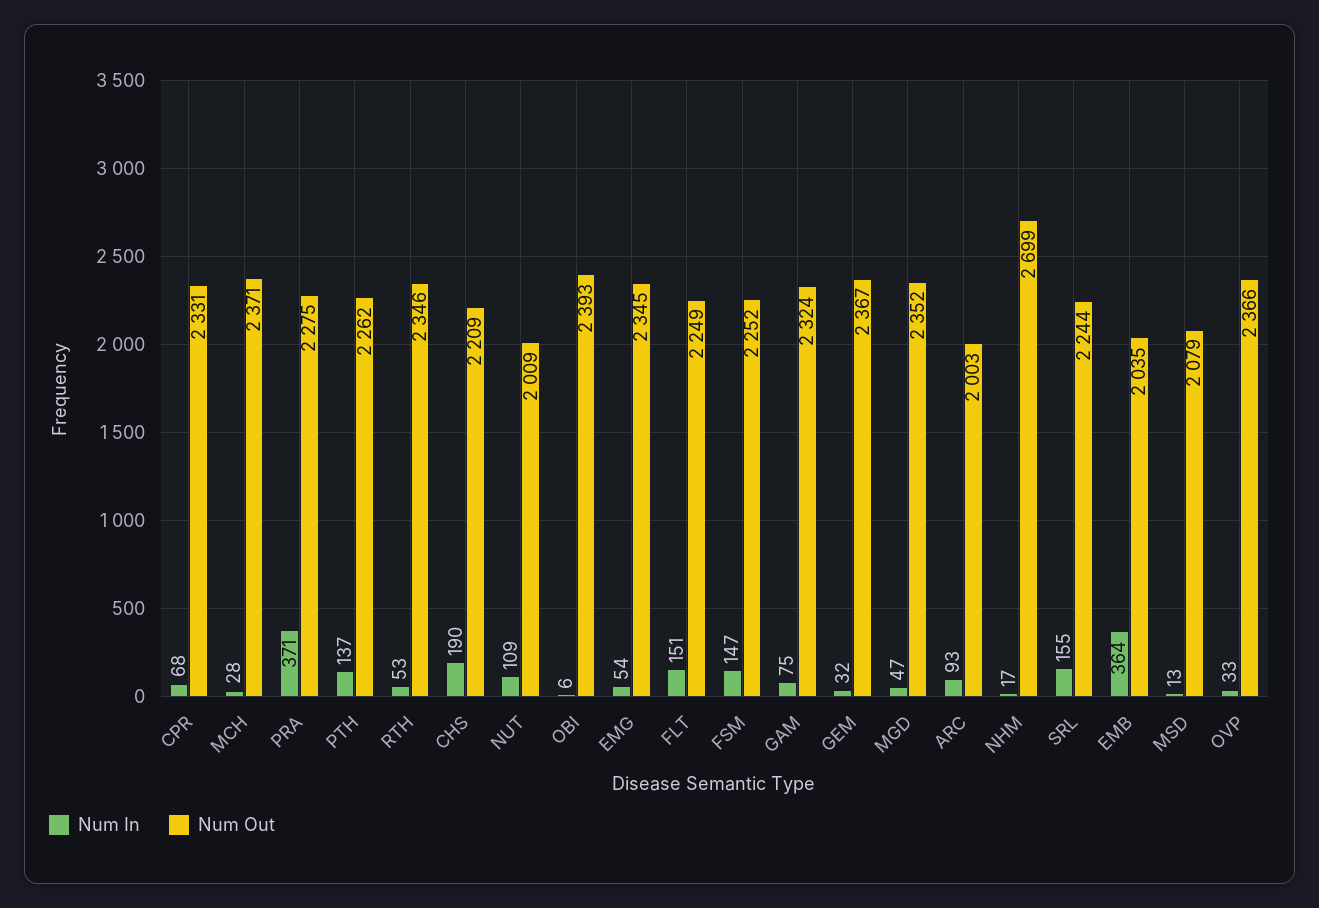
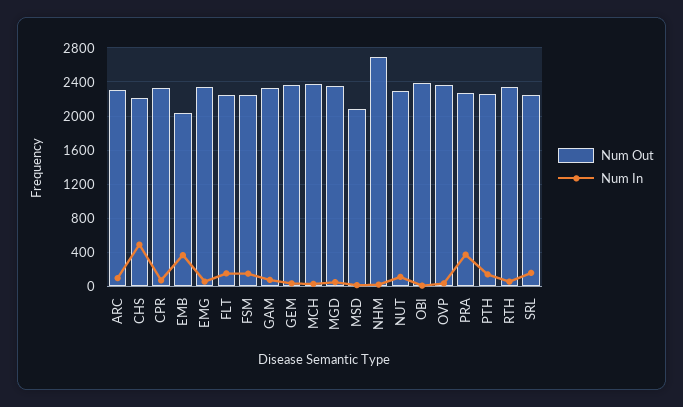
  {
    "Num In": {
      "CPR": 68,
      "MCH": 28,
      "PRA": 371,
      "PTH": 137,
      "RTH": 53,
-     "CHS": 190,
+     "CHS": 500,
      "NUT": 109,
      "OBI": 6,
      "EMG": 54,
      "FLT": 151,
      "FSM": 147,
      "GAM": 75,
      "GEM": 32,
      "MGD": 47,
      "ARC": 93,
      "NHM": 17,
      "SRL": 155,
      "EMB": 364,
      "MSD": 13,
      "OVP": 33
    },
    "Num Out": {
      "CPR": 2331,
      "MCH": 2371,
      "PRA": 2275,
      "PTH": 2262,
      "RTH": 2346,
      "CHS": 2209,
-     "NUT": 2009,
+     "NUT": 2300,
      "OBI": 2393,
      "EMG": 2345,
      "FLT": 2249,
      "FSM": 2252,
      "GAM": 2324,
      "GEM": 2367,
      "MGD": 2352,
-     "ARC": 2003,
+     "ARC": 2300,
      "NHM": 2699,
      "SRL": 2244,
      "EMB": 2035,
      "MSD": 2079,
      "OVP": 2366
    }
  }

